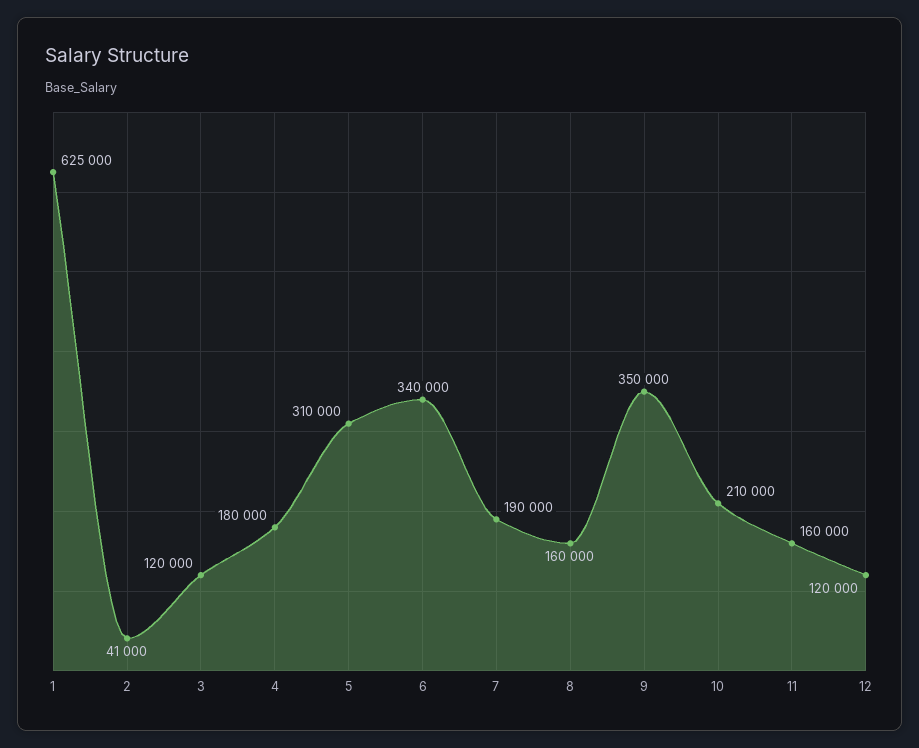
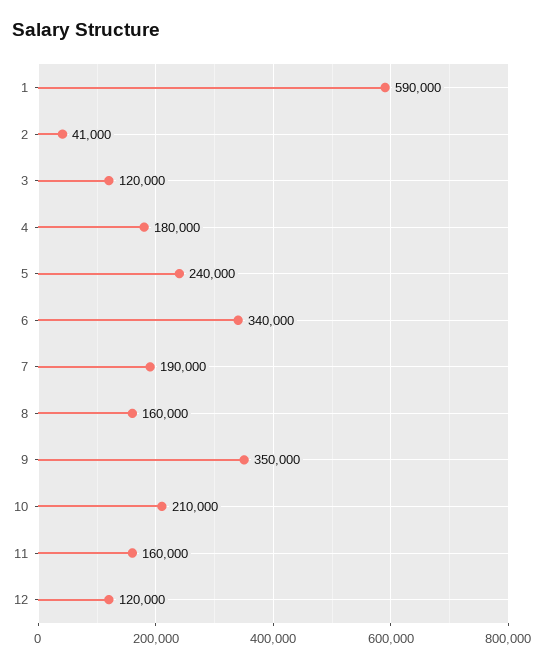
  {
-   "1": 625000,
+   "1": 590000,
    "2": 41000,
    "3": 120000,
    "4": 180000,
-   "5": 310000,
+   "5": 240000,
    "6": 340000,
    "7": 190000,
    "8": 160000,
    "9": 350000,
    "10": 210000,
    "11": 160000,
    "12": 120000
  }

